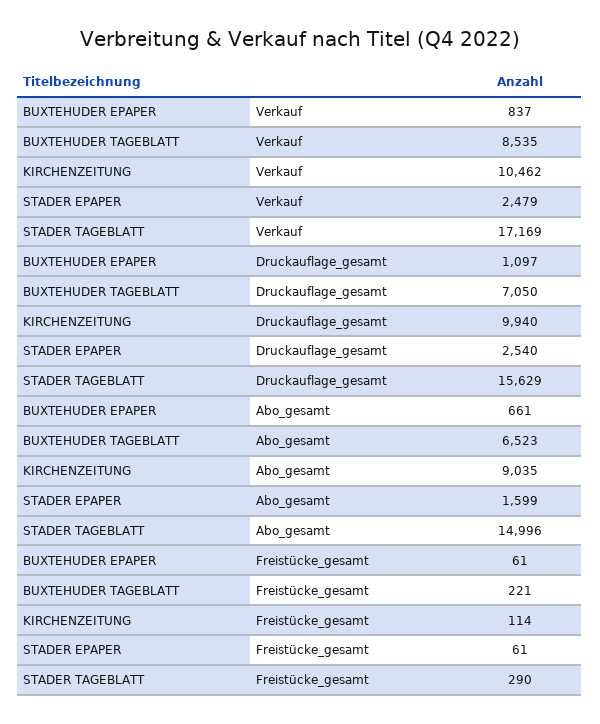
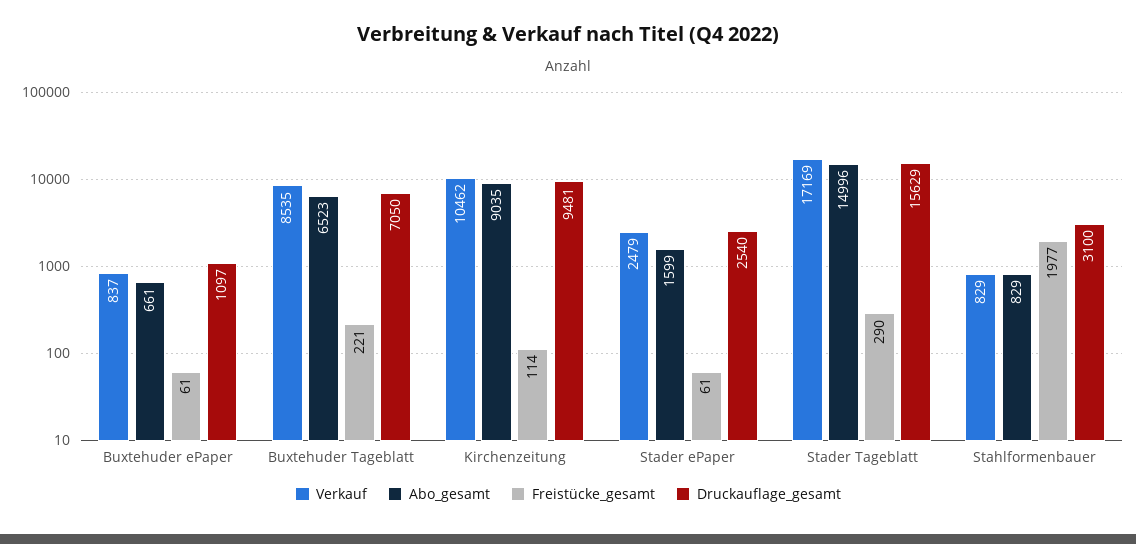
  {
    "Verkauf": {
      "BUXTEHUDER EPAPER": 837,
      "BUXTEHUDER TAGEBLATT": 8535,
      "KIRCHENZEITUNG": 10462,
      "STADER EPAPER": 2479,
-     "STADER TAGEBLATT": 17169
+     "STADER TAGEBLATT": 17169,
+     "Stahlformenbauer": 829
    },
    "Druckauflage_gesamt": {
      "BUXTEHUDER EPAPER": 1097,
      "BUXTEHUDER TAGEBLATT": 7050,
-     "KIRCHENZEITUNG": 9940,
+     "KIRCHENZEITUNG": 9481,
      "STADER EPAPER": 2540,
-     "STADER TAGEBLATT": 15629
+     "STADER TAGEBLATT": 15629,
+     "Stahlformenbauer": 3100
    },
    "Abo_gesamt": {
      "BUXTEHUDER EPAPER": 661,
      "BUXTEHUDER TAGEBLATT": 6523,
      "KIRCHENZEITUNG": 9035,
      "STADER EPAPER": 1599,
-     "STADER TAGEBLATT": 14996
+     "STADER TAGEBLATT": 14996,
+     "Stahlformenbauer": 829
    },
    "Freistücke_gesamt": {
      "BUXTEHUDER EPAPER": 61,
      "BUXTEHUDER TAGEBLATT": 221,
      "KIRCHENZEITUNG": 114,
      "STADER EPAPER": 61,
-     "STADER TAGEBLATT": 290
+     "STADER TAGEBLATT": 290,
+     "Stahlformenbauer": 1977
    }
  }

